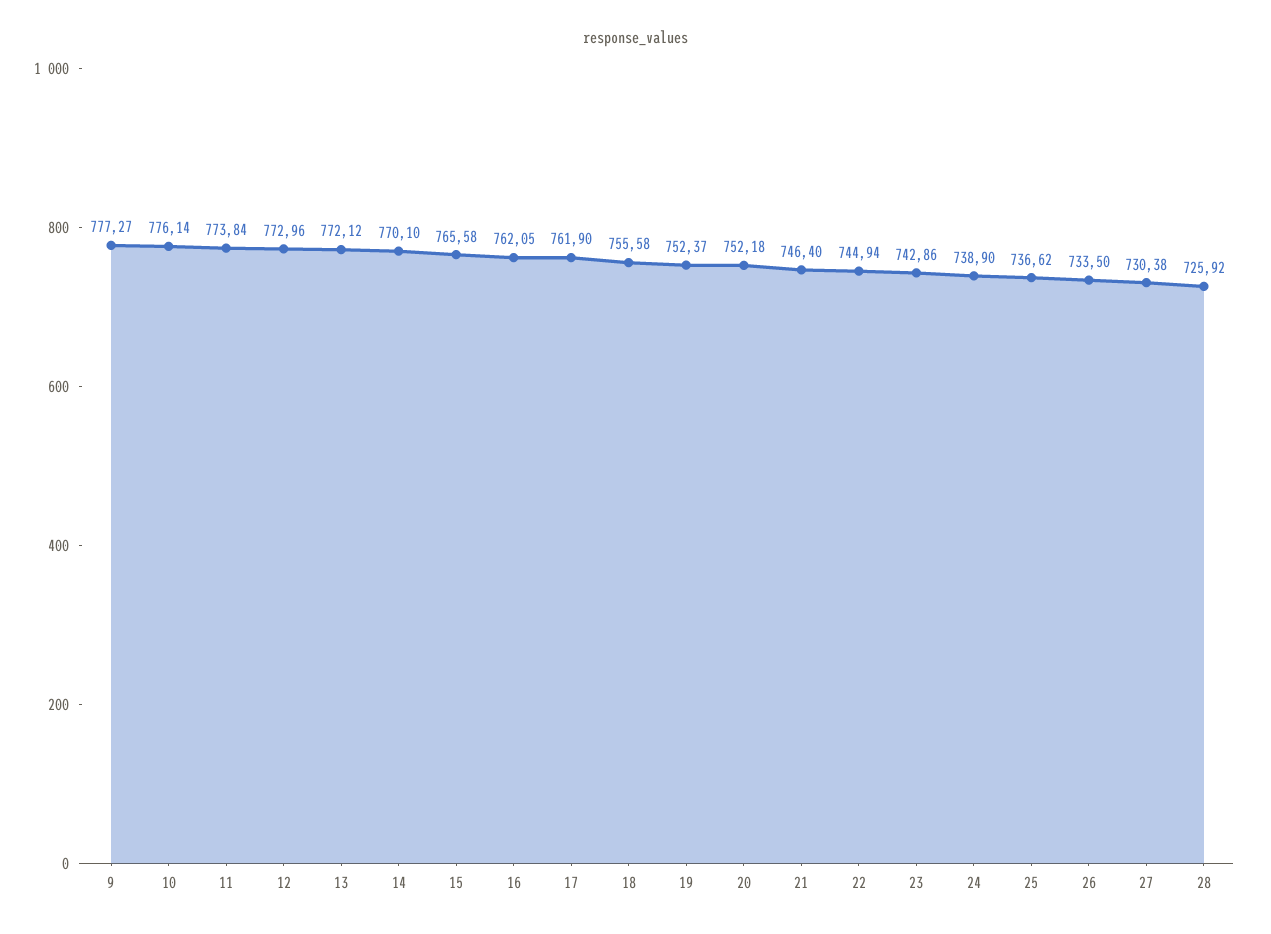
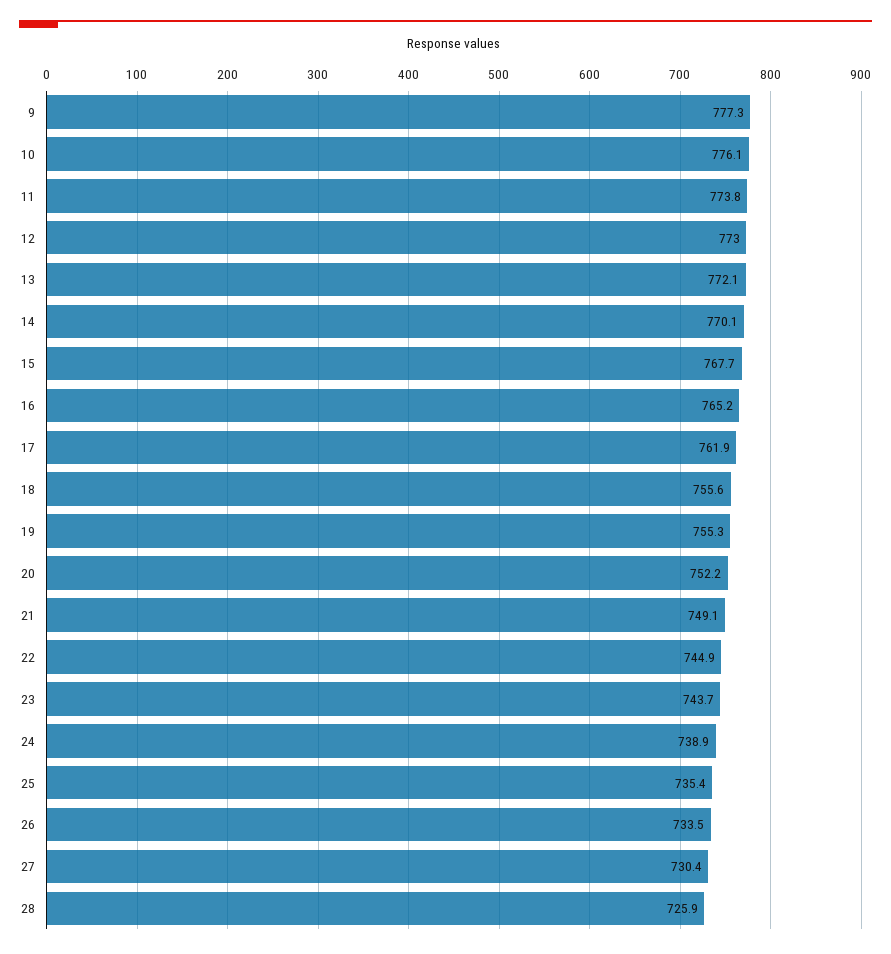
  {
    "9": 777.27,
    "10": 776.14,
    "11": 773.84,
    "12": 772.96,
    "13": 772.12,
    "14": 770.1,
-   "15": 765.58,
+   "15": 767.7,
-   "16": 762.05,
+   "16": 765.2,
    "17": 761.9,
    "18": 755.58,
-   "19": 752.37,
+   "19": 755.3,
    "20": 752.18,
-   "21": 746.4,
+   "21": 749.1,
    "22": 744.94,
-   "23": 742.86,
+   "23": 743.7,
    "24": 738.9,
-   "25": 736.62,
+   "25": 735.4,
    "26": 733.5,
    "27": 730.38,
    "28": 725.92
  }

